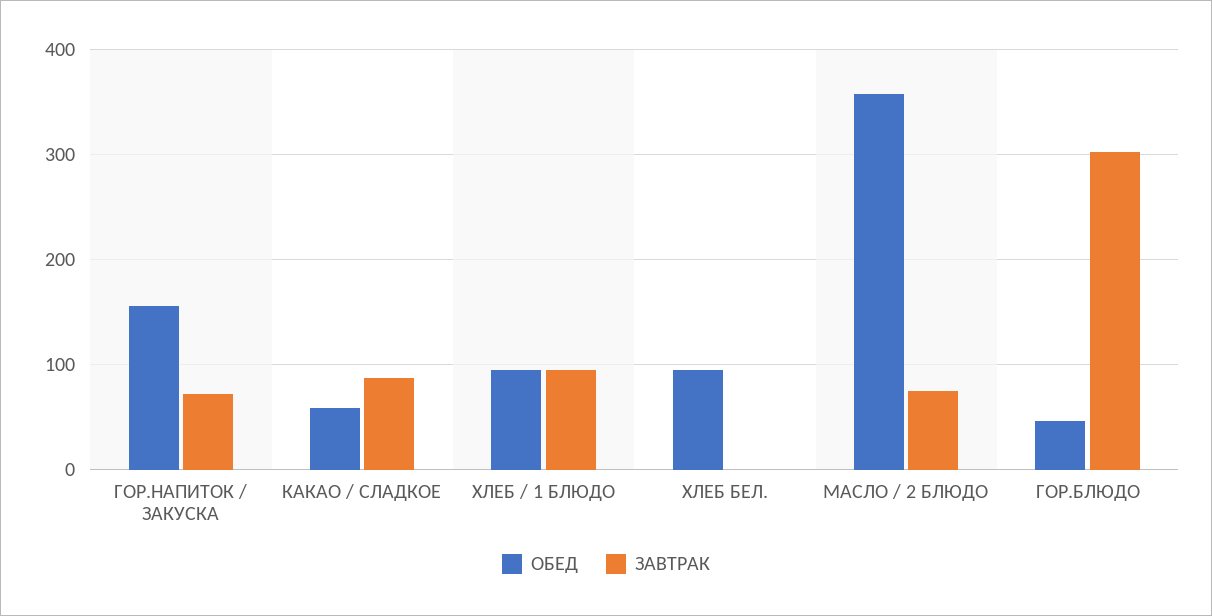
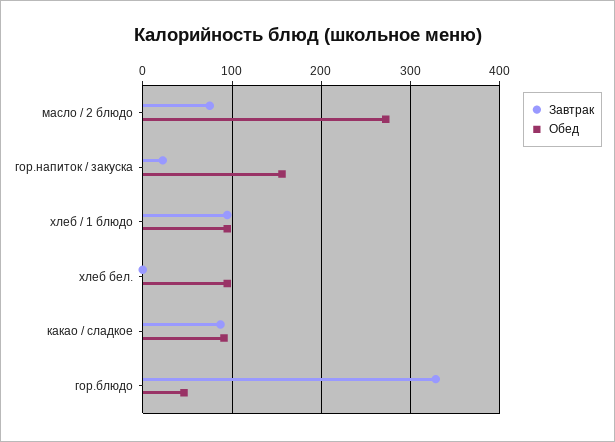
  {
    "ОБЕД": {
      "ГОР.НАПИТОК / ЗАКУСКА": 160,
-     "КАКАО / СЛАДКОЕ": 60,
+     "КАКАО / СЛАДКОЕ": 90,
      "ХЛЕБ / 1 БЛЮДО": 90,
      "ХЛЕБ БЕЛ.": 90,
-     "МАСЛО / 2 БЛЮДО": 360,
+     "МАСЛО / 2 БЛЮДО": 270,
      "ГОР.БЛЮДО": 50
    },
    "ЗАВТРАК": {
-     "ГОР.НАПИТОК / ЗАКУСКА": 70,
+     "ГОР.НАПИТОК / ЗАКУСКА": 20,
      "КАКАО / СЛАДКОЕ": 90,
      "ХЛЕБ / 1 БЛЮДО": 90,
      "ХЛЕБ БЕЛ.": 0,
      "МАСЛО / 2 БЛЮДО": 80,
-     "ГОР.БЛЮДО": 300
+     "ГОР.БЛЮДО": 330
    }
  }

